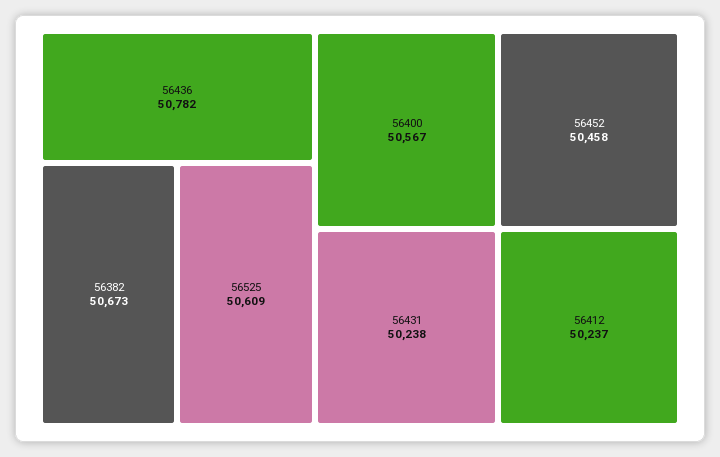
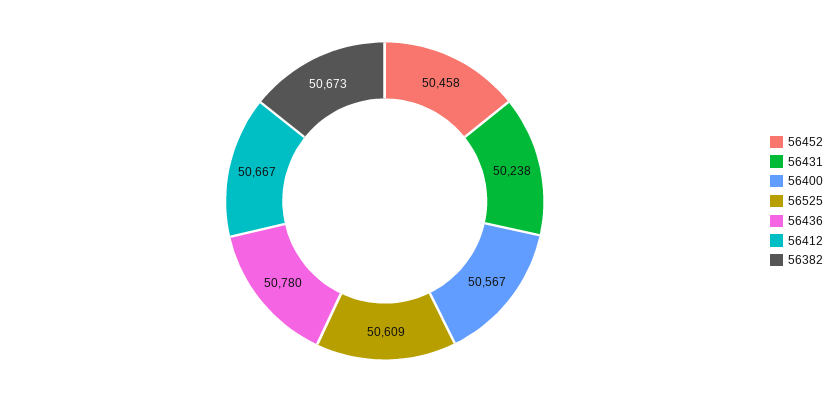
  {
-   "56436": 50782,
+   "56436": 50780,
    "56382": 50673,
    "56525": 50609,
    "56400": 50567,
    "56452": 50458,
    "56431": 50238,
-   "56412": 50237
+   "56412": 50667
  }

